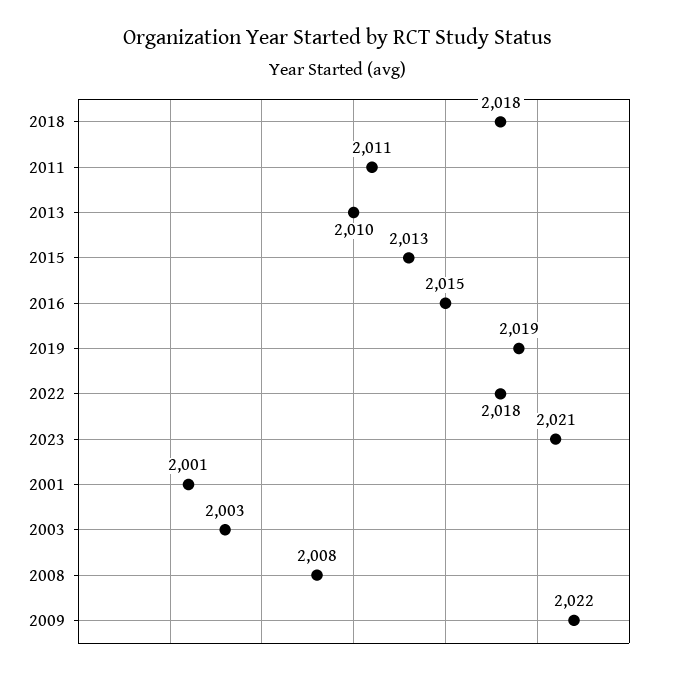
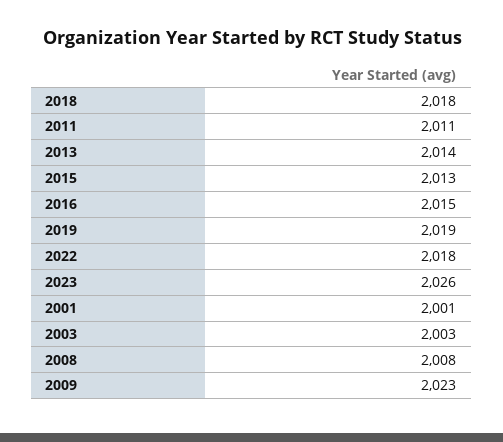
  {
    "2018": 2018,
    "2011": 2011,
-   "2013": 2010,
+   "2013": 2014,
    "2015": 2013,
    "2016": 2015,
    "2019": 2019,
    "2022": 2018,
-   "2023": 2021,
+   "2023": 2026,
    "2001": 2001,
    "2003": 2003,
    "2008": 2008,
-   "2009": 2022
+   "2009": 2023
  }

